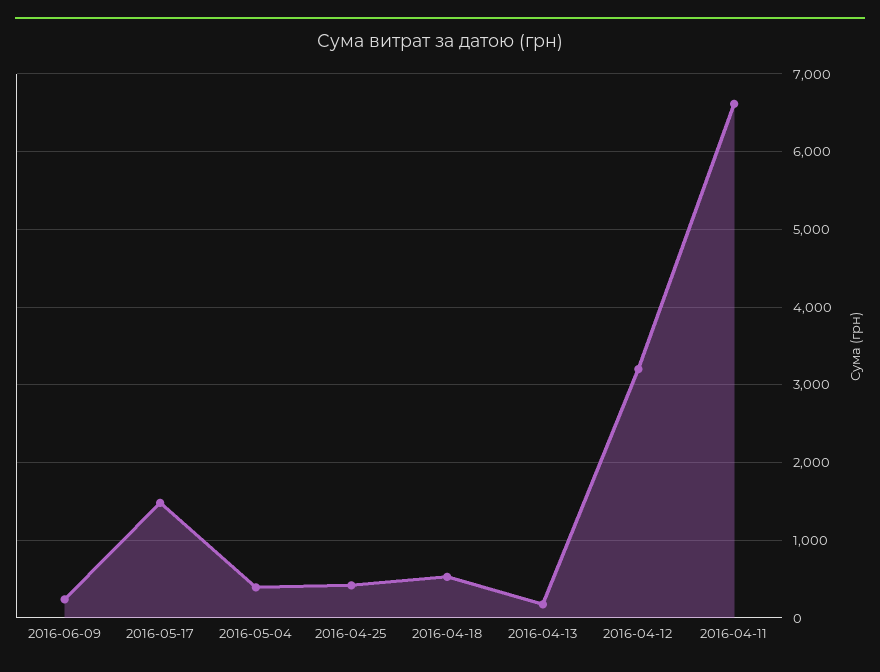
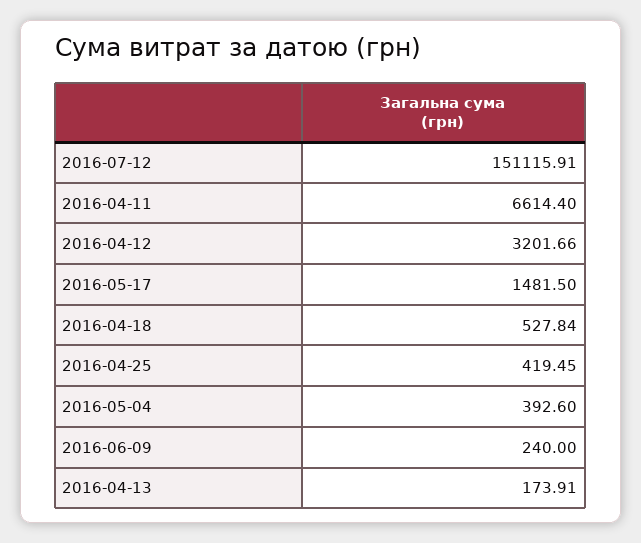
  {
    "2016-06-09": 240,
    "2016-05-17": 1481.5,
    "2016-05-04": 392.6,
    "2016-04-25": 419.45,
    "2016-04-18": 527.84,
    "2016-04-13": 173.91,
    "2016-04-12": 3201.66,
-   "2016-04-11": 6614.4
+   "2016-04-11": 6614.4,
+   "2016-07-12": 151115.91
  }

